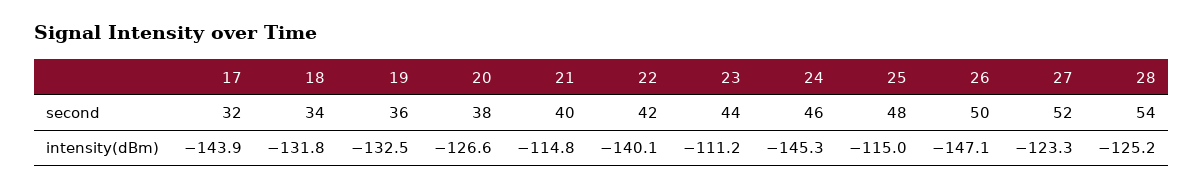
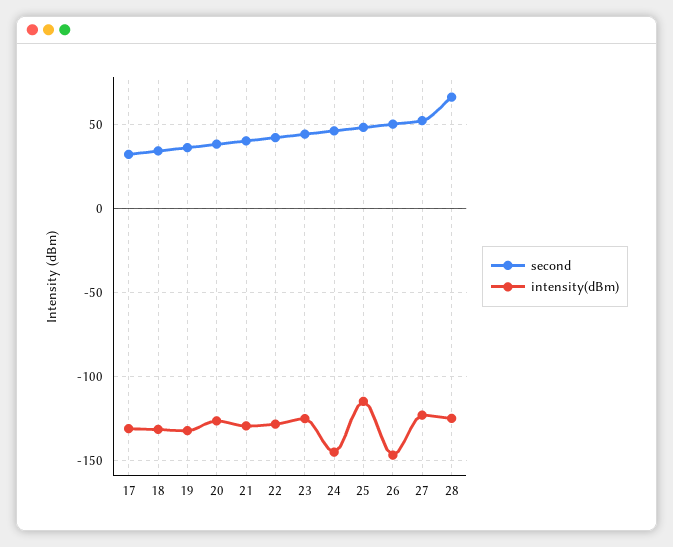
  {
    "second": {
      "17": 32,
      "18": 34,
      "19": 36,
      "20": 38,
      "21": 40,
      "22": 42,
      "23": 44,
      "24": 46,
      "25": 48,
      "26": 50,
      "27": 52,
-     "28": 54
+     "28": 65
    },
    "intensity(dBm)": {
-     "17": -143.9,
+     "17": -130,
      "18": -131.8,
      "19": -132.5,
      "20": -126.6,
-     "21": -114.8,
+     "21": -130,
-     "22": -140.1,
+     "22": -130,
-     "23": -111.2,
+     "23": -125,
      "24": -145.3,
      "25": -115,
      "26": -147.1,
      "27": -123.3,
      "28": -125.2
    }
  }

